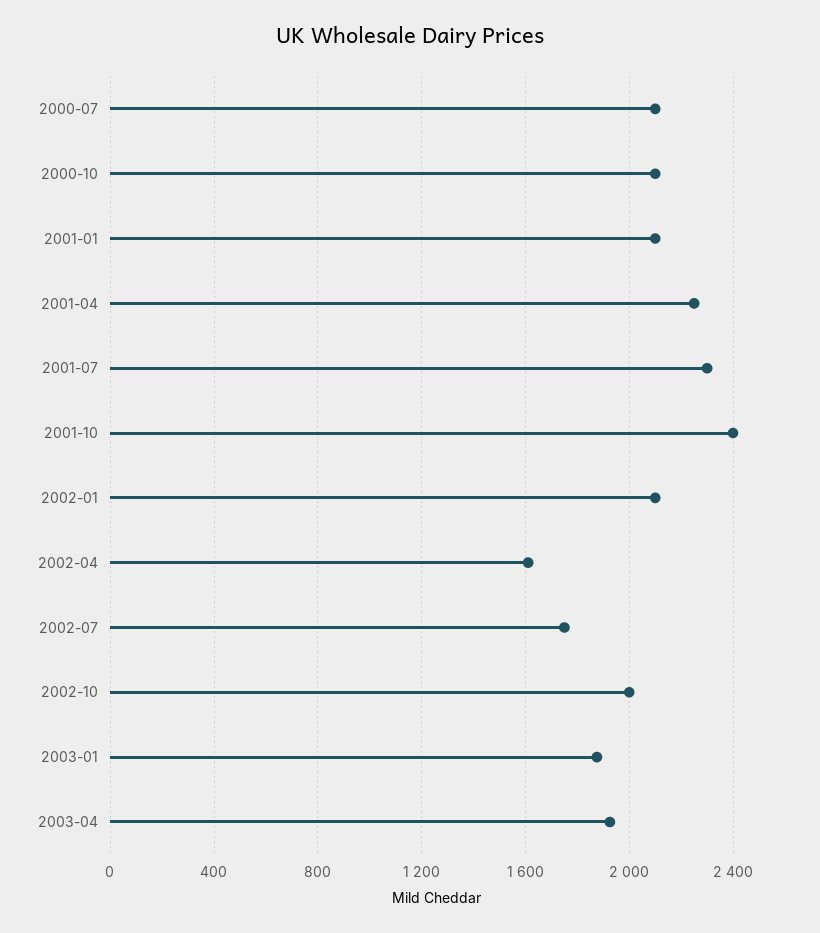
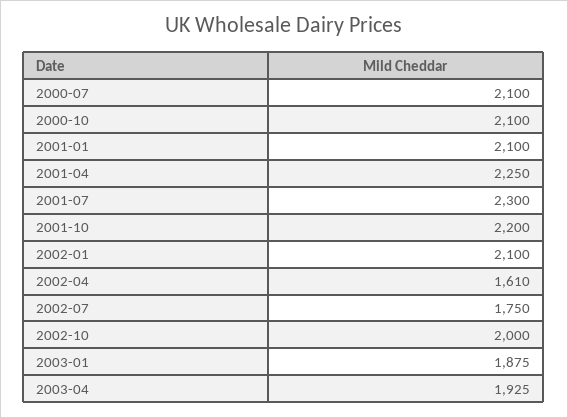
  {
    "2000-07": 2100,
    "2000-10": 2100,
    "2001-01": 2100,
    "2001-04": 2250,
    "2001-07": 2300,
-   "2001-10": 2400,
+   "2001-10": 2200,
    "2002-01": 2100,
    "2002-04": 1610,
    "2002-07": 1750,
    "2002-10": 2000,
    "2003-01": 1875,
    "2003-04": 1925
  }

